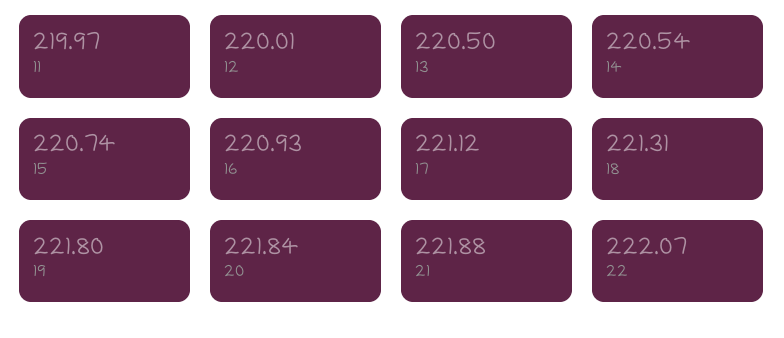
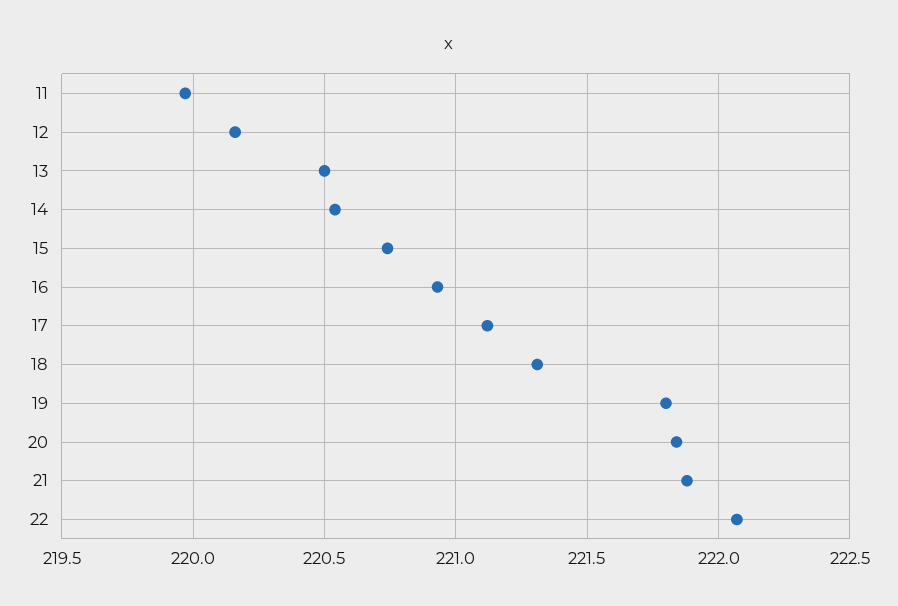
  {
    "11": 219.97,
-   "12": 220.01,
+   "12": 220.15,
    "13": 220.5,
    "14": 220.54,
    "15": 220.74,
    "16": 220.93,
    "17": 221.12,
    "18": 221.31,
    "19": 221.8,
    "20": 221.84,
    "21": 221.88,
    "22": 222.07
  }

